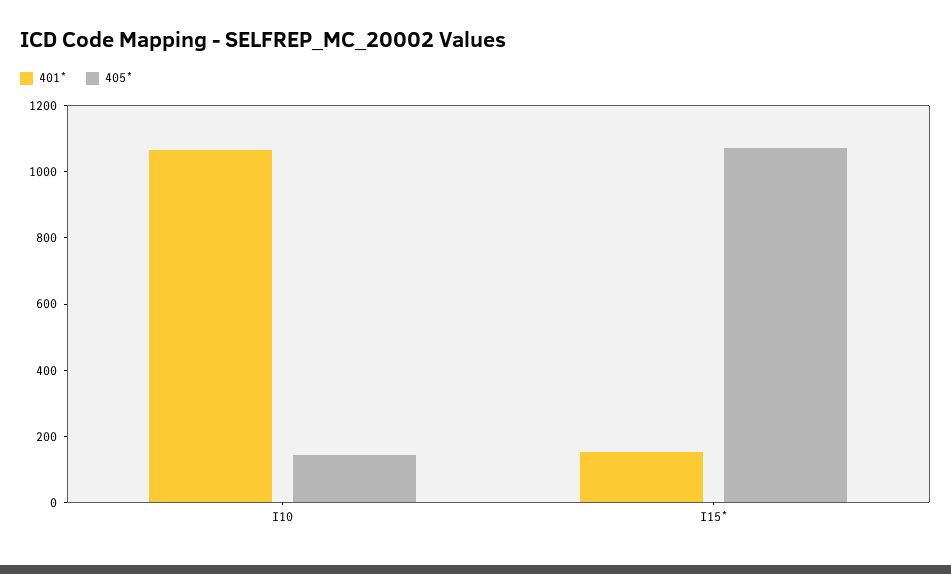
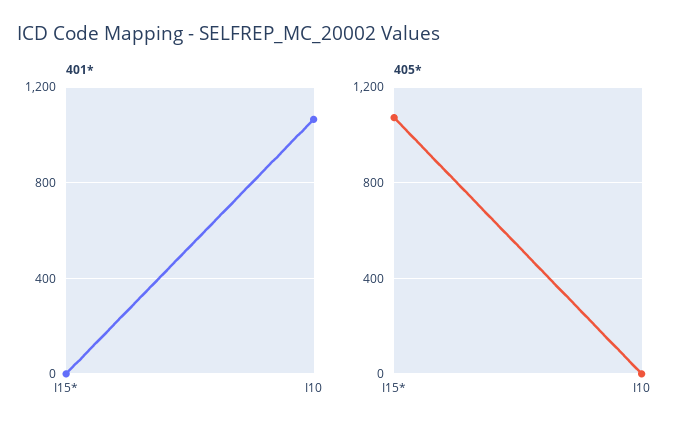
  {
    "401*": {
      "I10": 1050,
-     "I15*": 150
+     "I15*": 0
    },
    "405*": {
-     "I10": 150,
+     "I10": 0,
      "I15*": 1050
    }
  }

